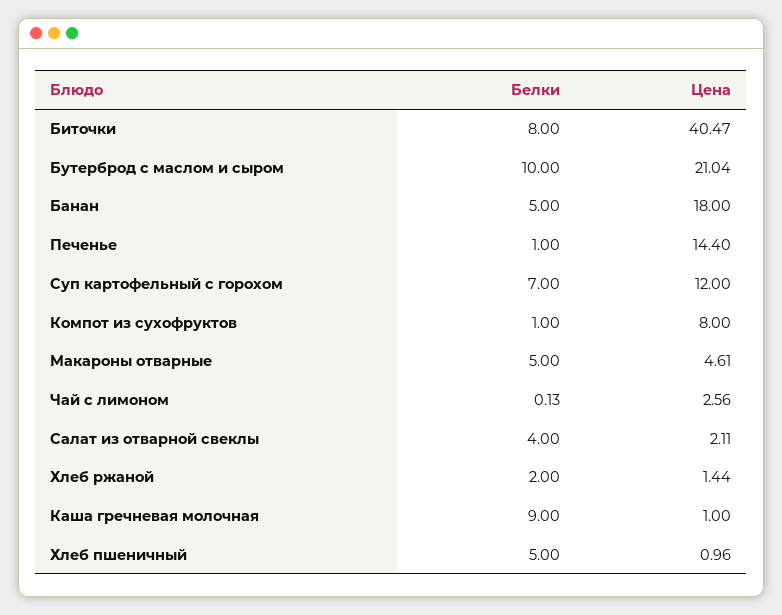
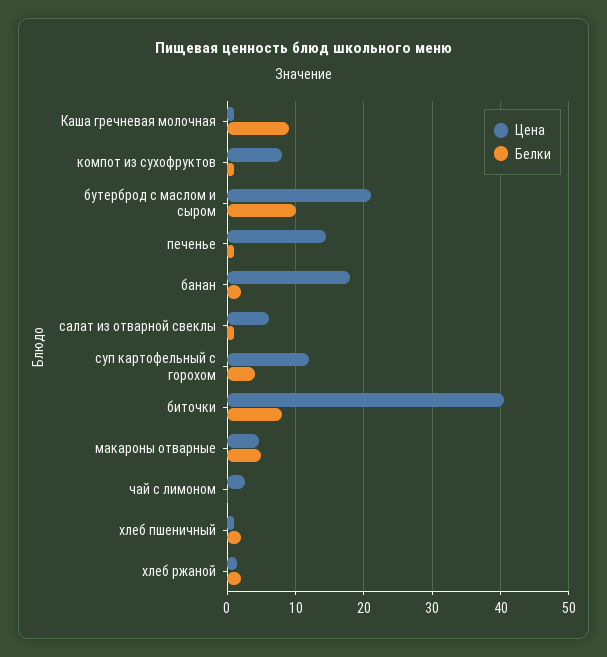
  {
    "Белки": {
      "Биточки": 8,
      "Бутерброд с маслом и сыром": 10,
-     "Банан": 5,
+     "Банан": 2,
      "Печенье": 1,
-     "Суп картофельный с горохом": 7,
+     "Суп картофельный с горохом": 4,
      "Компот из сухофруктов": 1,
      "Макароны отварные": 5,
      "Чай с лимоном": 0.13,
-     "Салат из отварной свеклы": 4,
+     "Салат из отварной свеклы": 1,
      "Хлеб ржаной": 2,
      "Каша гречневая молочная": 9,
-     "Хлеб пшеничный": 5
+     "Хлеб пшеничный": 2
    },
    "Цена": {
      "Биточки": 40.47,
      "Бутерброд с маслом и сыром": 21.04,
      "Банан": 18,
      "Печенье": 14.4,
      "Суп картофельный с горохом": 12,
      "Компот из сухофруктов": 8,
      "Макароны отварные": 4.61,
      "Чай с лимоном": 2.56,
-     "Салат из отварной свеклы": 2.11,
+     "Салат из отварной свеклы": 6,
      "Хлеб ржаной": 1.44,
      "Каша гречневая молочная": 1,
      "Хлеб пшеничный": 0.96
    }
  }

